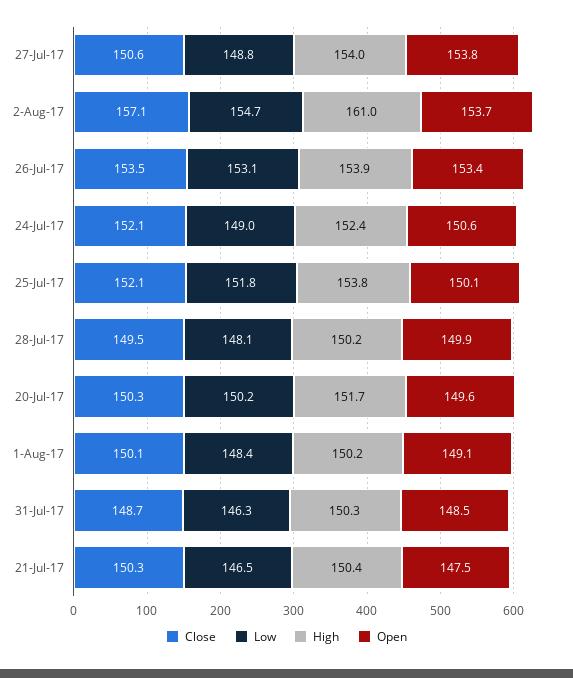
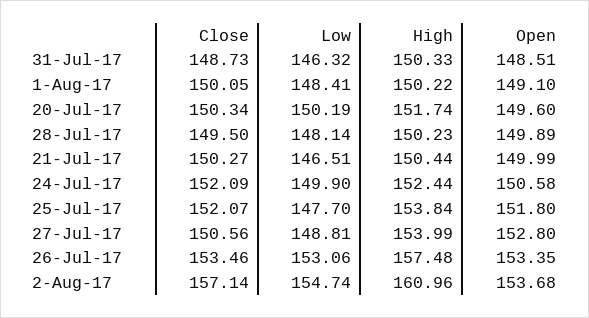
  {
    "Close": {
      "27-Jul-17": 150.56,
      "2-Aug-17": 157.14,
      "26-Jul-17": 153.46,
      "24-Jul-17": 152.09,
      "25-Jul-17": 152.07,
      "28-Jul-17": 149.5,
      "20-Jul-17": 150.34,
      "1-Aug-17": 150.05,
      "31-Jul-17": 148.73,
      "21-Jul-17": 150.27
    },
    "Low": {
      "27-Jul-17": 148.81,
      "2-Aug-17": 154.74,
      "26-Jul-17": 153.06,
-     "24-Jul-17": 149,
+     "24-Jul-17": 149.9,
-     "25-Jul-17": 151.8,
+     "25-Jul-17": 147.7,
      "28-Jul-17": 148.14,
      "20-Jul-17": 150.19,
      "1-Aug-17": 148.41,
      "31-Jul-17": 146.32,
      "21-Jul-17": 146.51
    },
    "High": {
      "27-Jul-17": 153.99,
      "2-Aug-17": 160.96,
-     "26-Jul-17": 153.9,
+     "26-Jul-17": 157.48,
      "24-Jul-17": 152.44,
      "25-Jul-17": 153.84,
      "28-Jul-17": 150.23,
      "20-Jul-17": 151.74,
      "1-Aug-17": 150.22,
      "31-Jul-17": 150.33,
      "21-Jul-17": 150.44
    },
    "Open": {
-     "27-Jul-17": 153.8,
+     "27-Jul-17": 152.8,
      "2-Aug-17": 153.68,
      "26-Jul-17": 153.35,
      "24-Jul-17": 150.58,
-     "25-Jul-17": 150.1,
+     "25-Jul-17": 151.8,
      "28-Jul-17": 149.89,
      "20-Jul-17": 149.6,
      "1-Aug-17": 149.1,
      "31-Jul-17": 148.51,
-     "21-Jul-17": 147.5
+     "21-Jul-17": 149.99
    }
  }

